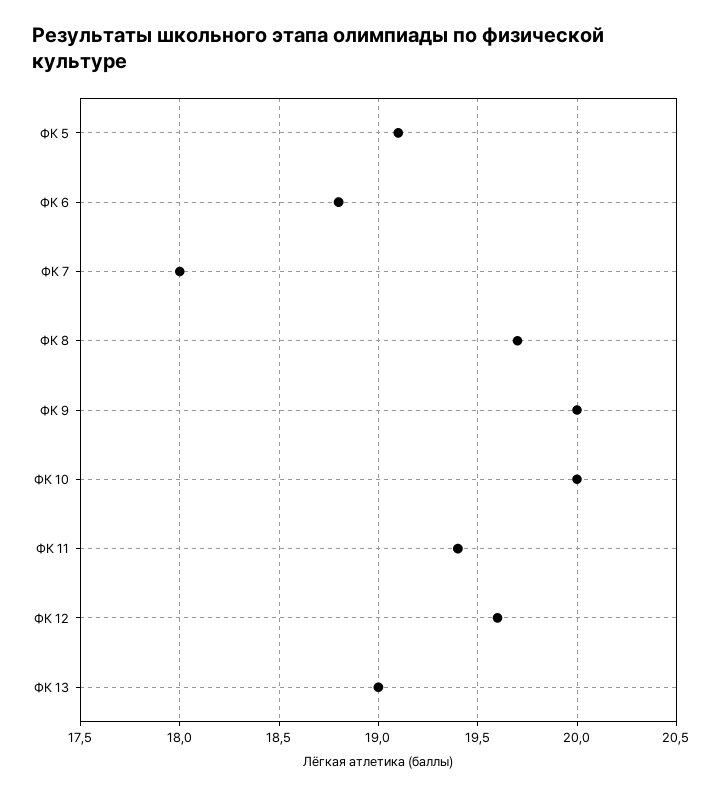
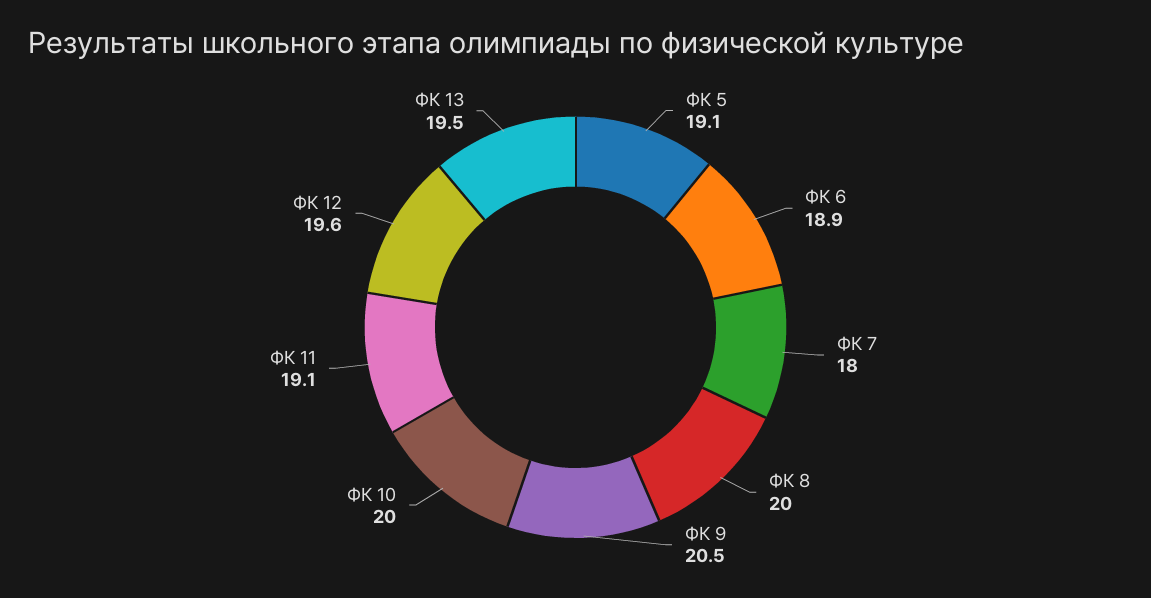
  {
    "ФК 5": 19.1,
-   "ФК 6": 18.8,
+   "ФК 6": 18.9,
    "ФК 7": 18,
-   "ФК 8": 19.7,
+   "ФК 8": 20,
-   "ФК 9": 20,
+   "ФК 9": 20.5,
    "ФК 10": 20,
-   "ФК 11": 19.4,
+   "ФК 11": 19.1,
    "ФК 12": 19.6,
-   "ФК 13": 19
+   "ФК 13": 19.5
  }

